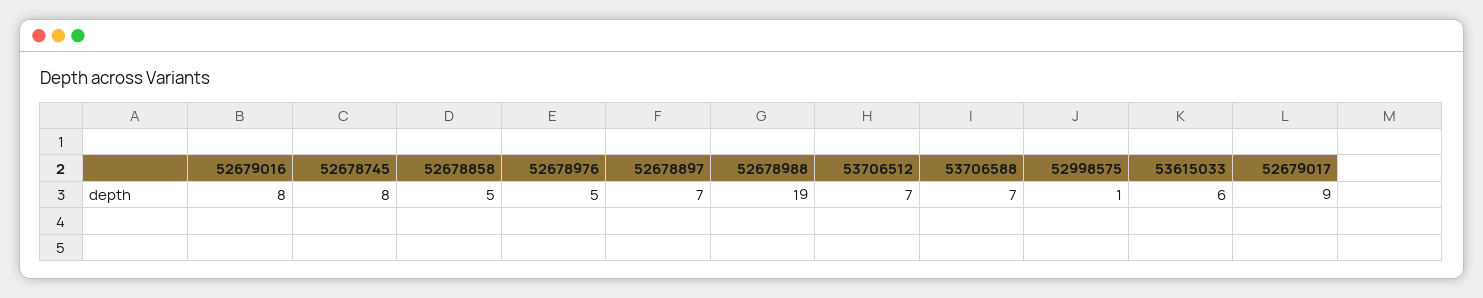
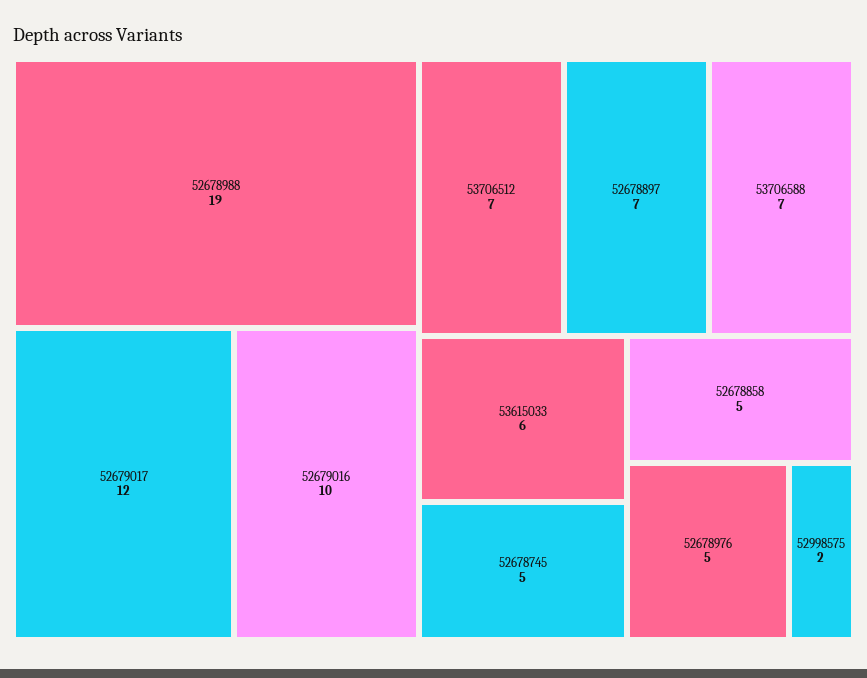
  {
-   "52679016": 8,
+   "52679016": 10,
-   "52678745": 8,
+   "52678745": 5,
    "52678858": 5,
    "52678976": 5,
    "52678897": 7,
    "52678988": 19,
    "53706512": 7,
    "53706588": 7,
-   "52998575": 1,
+   "52998575": 2,
    "53615033": 6,
-   "52679017": 9
+   "52679017": 12
  }

